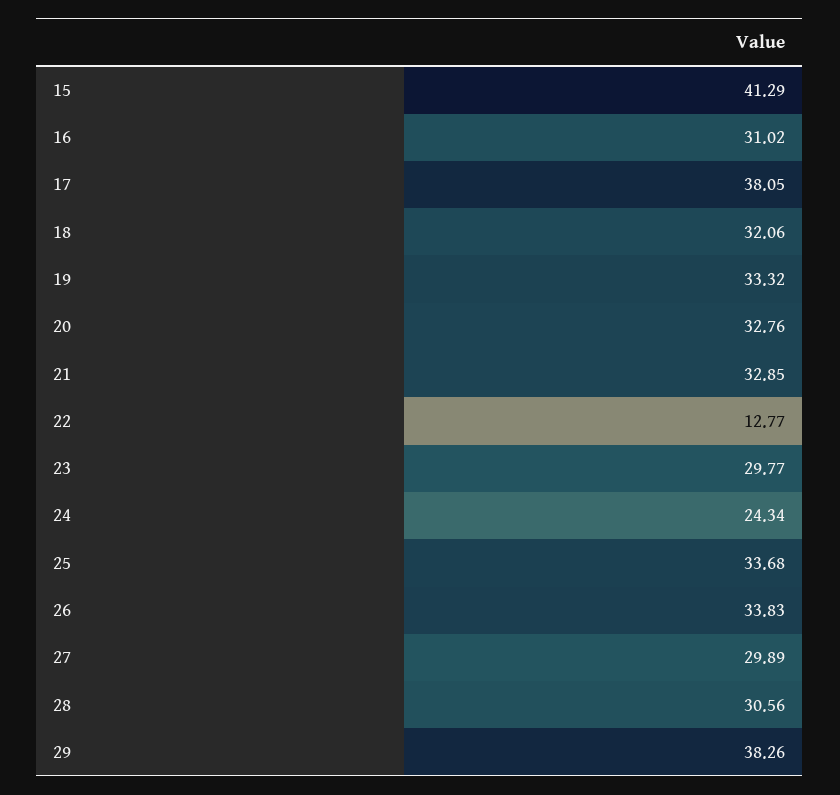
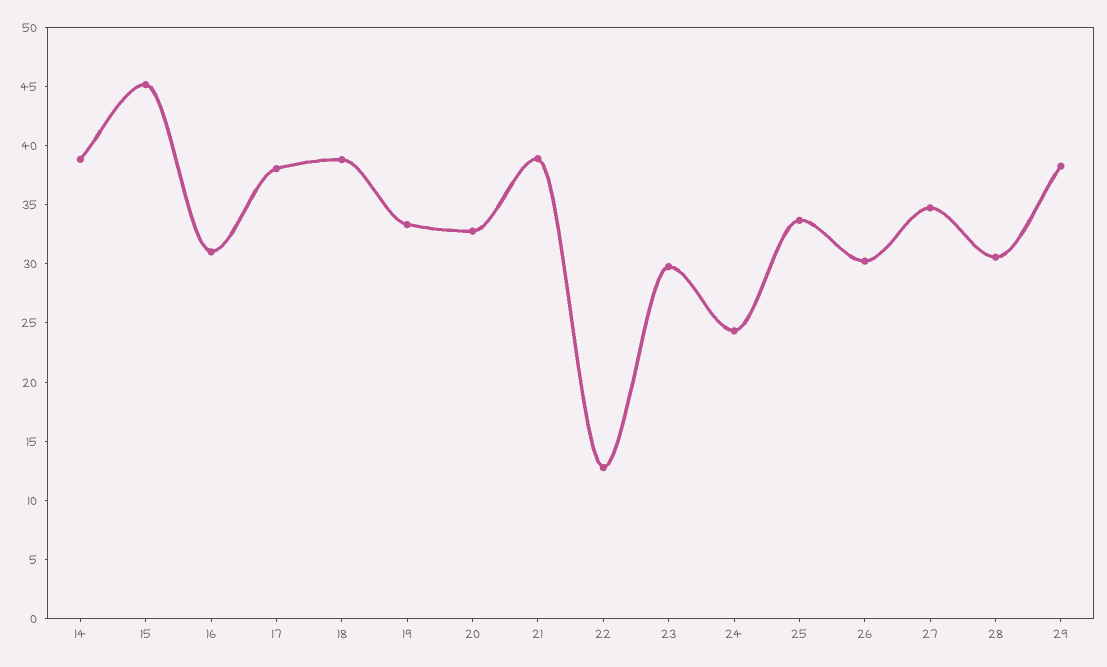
  {
-   "15": 41.29,
+   "15": 45,
    "16": 31.02,
    "17": 38.05,
-   "18": 32.06,
+   "18": 39,
    "19": 33.32,
    "20": 32.76,
-   "21": 32.85,
+   "21": 39,
    "22": 12.77,
    "23": 29.77,
    "24": 24.34,
    "25": 33.68,
-   "26": 33.83,
+   "26": 30,
-   "27": 29.89,
+   "27": 35,
    "28": 30.56,
-   "29": 38.26
+   "29": 38.26,
+   "14": 39
  }

